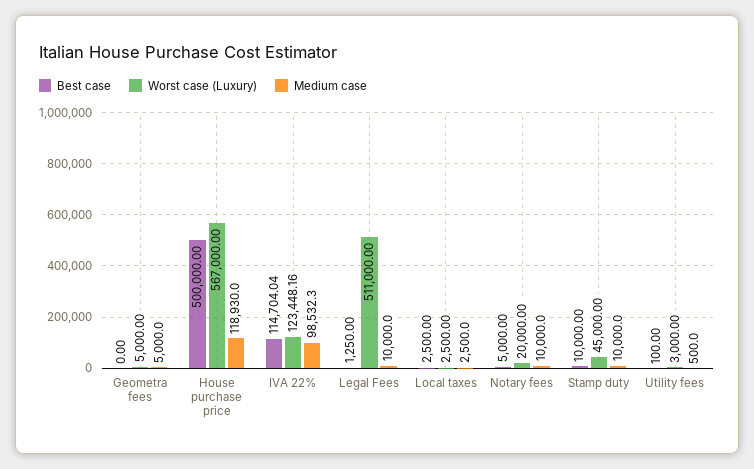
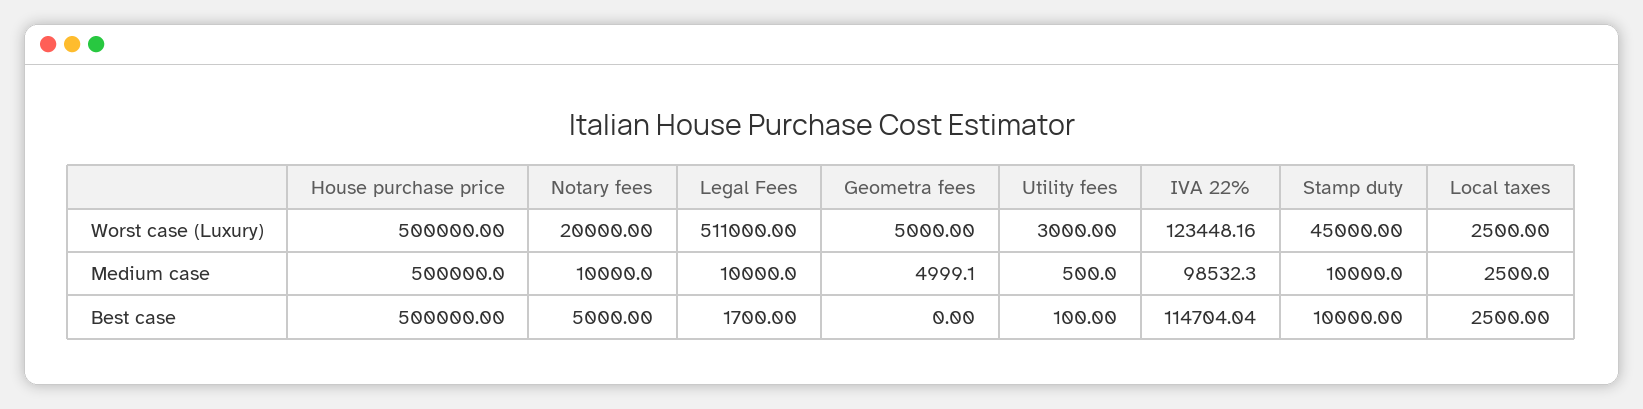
  {
    "Best case": {
      "Geometra fees": 0,
      "House purchase price": 500000,
      "IVA 22%": 114704.04,
-     "Legal Fees": 1250,
+     "Legal Fees": 1700,
      "Local taxes": 2500,
      "Notary fees": 5000,
      "Stamp duty": 10000,
      "Utility fees": 100
    },
    "Worst case (Luxury)": {
      "Geometra fees": 5000,
-     "House purchase price": 567000,
+     "House purchase price": 500000,
      "IVA 22%": 123448.16,
      "Legal Fees": 511000,
      "Local taxes": 2500,
      "Notary fees": 20000,
      "Stamp duty": 45000,
      "Utility fees": 3000
    },
    "Medium case": {
-     "Geometra fees": 5000,
+     "Geometra fees": 4999.1,
-     "House purchase price": 118930,
+     "House purchase price": 500000,
      "IVA 22%": 98532.3,
      "Legal Fees": 10000,
      "Local taxes": 2500,
      "Notary fees": 10000,
      "Stamp duty": 10000,
      "Utility fees": 500
    }
  }

